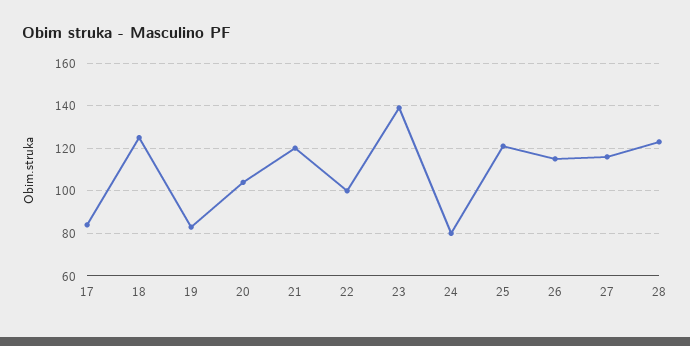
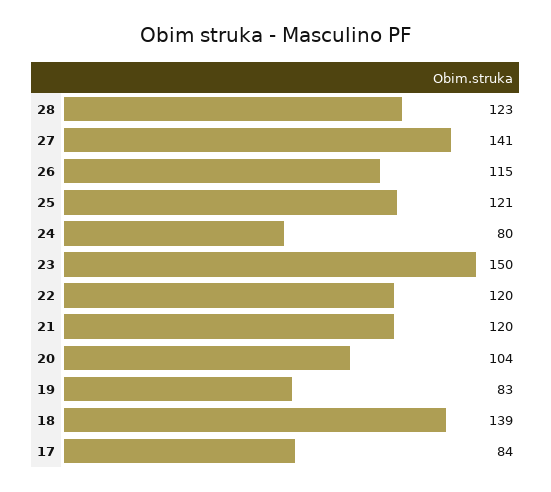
  {
    "17": 84,
-   "18": 125,
+   "18": 139,
    "19": 83,
    "20": 104,
    "21": 120,
-   "22": 100,
+   "22": 120,
-   "23": 140,
+   "23": 150,
    "24": 80,
    "25": 121,
    "26": 115,
-   "27": 115,
+   "27": 141,
    "28": 123
  }

